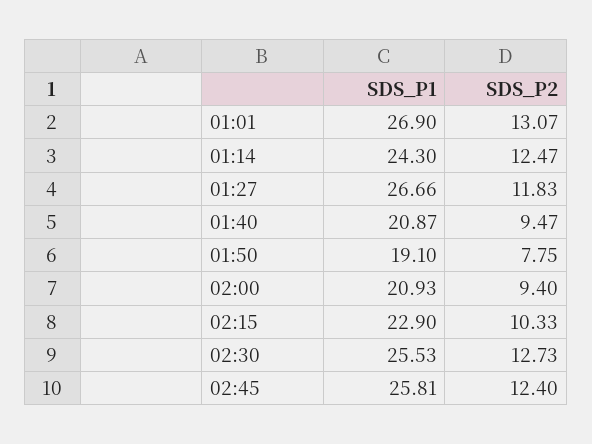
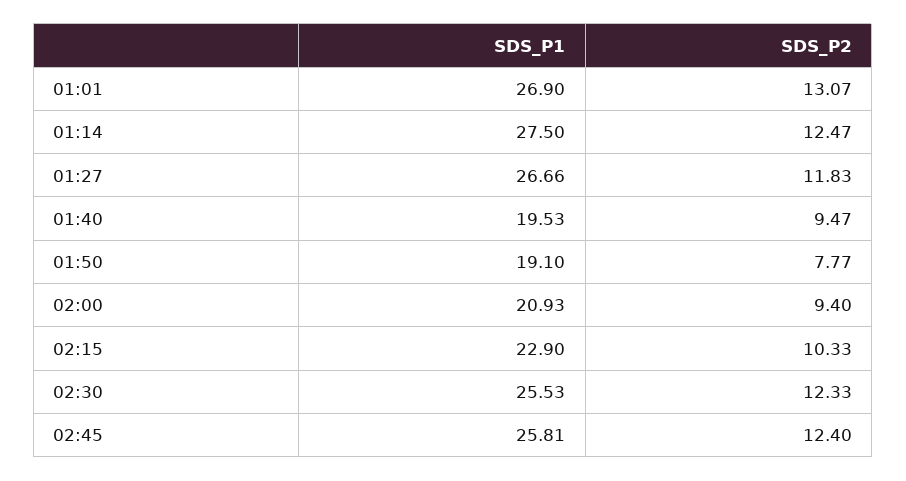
  {
    "SDS_P1": {
      "01:01": 26.9,
-     "01:14": 24.3,
+     "01:14": 27.5,
      "01:27": 26.66,
-     "01:40": 20.87,
+     "01:40": 19.53,
      "01:50": 19.1,
      "02:00": 20.93,
      "02:15": 22.9,
      "02:30": 25.53,
      "02:45": 25.81
    },
    "SDS_P2": {
      "01:01": 13.07,
      "01:14": 12.47,
      "01:27": 11.83,
      "01:40": 9.47,
-     "01:50": 7.75,
+     "01:50": 7.77,
      "02:00": 9.4,
      "02:15": 10.33,
-     "02:30": 12.73,
+     "02:30": 12.33,
      "02:45": 12.4
    }
  }

